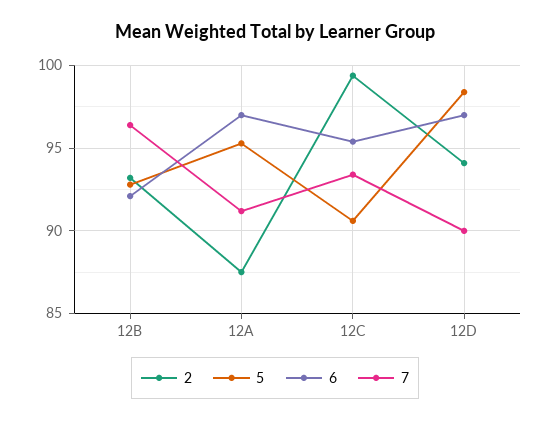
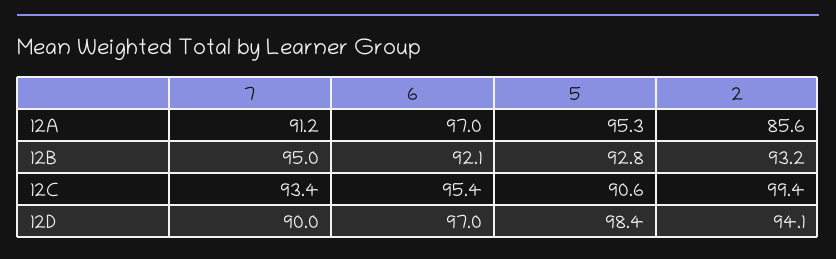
  {
    "2": {
      "12B": 93.2,
-     "12A": 87.5,
+     "12A": 85.6,
      "12C": 99.4,
      "12D": 94.1
    },
    "5": {
      "12B": 92.8,
      "12A": 95.3,
      "12C": 90.6,
      "12D": 98.4
    },
    "6": {
      "12B": 92.1,
      "12A": 97,
      "12C": 95.4,
      "12D": 97
    },
    "7": {
-     "12B": 96.5,
+     "12B": 95,
      "12A": 91.2,
      "12C": 93.4,
      "12D": 90
    }
  }

